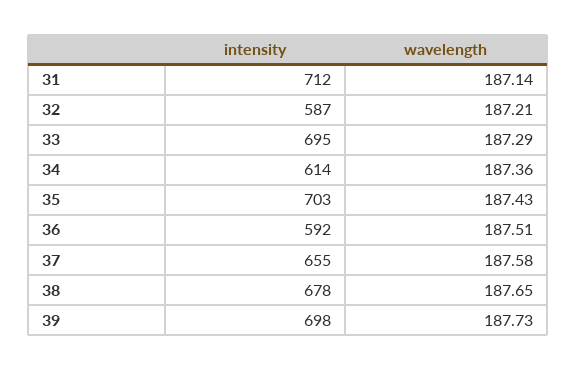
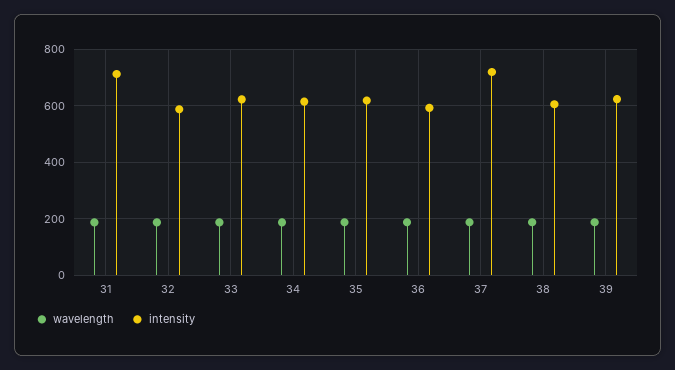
  {
    "intensity": {
      "31": 712,
      "32": 587,
-     "33": 695,
+     "33": 625,
      "34": 614,
-     "35": 703,
+     "35": 625,
      "36": 592,
-     "37": 655,
+     "37": 725,
-     "38": 678,
+     "38": 600,
-     "39": 698
+     "39": 625
    },
    "wavelength": {
      "31": 187.14,
      "32": 187.21,
      "33": 187.29,
      "34": 187.36,
      "35": 187.43,
      "36": 187.51,
      "37": 187.58,
      "38": 187.65,
      "39": 187.73
    }
  }

